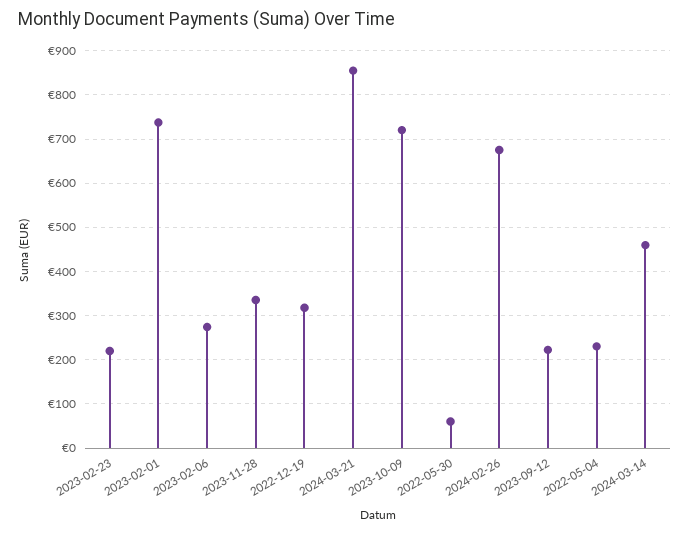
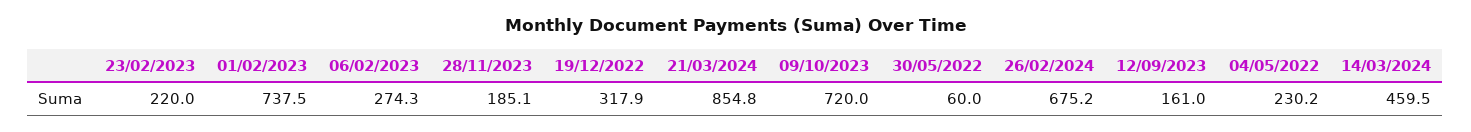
  {
    "2023-02-23": 220,
    "2023-02-01": 737.5,
    "2023-02-06": 274.3,
-   "2023-11-28": 340,
+   "2023-11-28": 185.1,
    "2022-12-19": 317.9,
    "2024-03-21": 854.8,
    "2023-10-09": 720,
    "2022-05-30": 60,
    "2024-02-26": 675.2,
-   "2023-09-12": 220,
+   "2023-09-12": 161,
    "2022-05-04": 230.2,
    "2024-03-14": 459.5
  }

